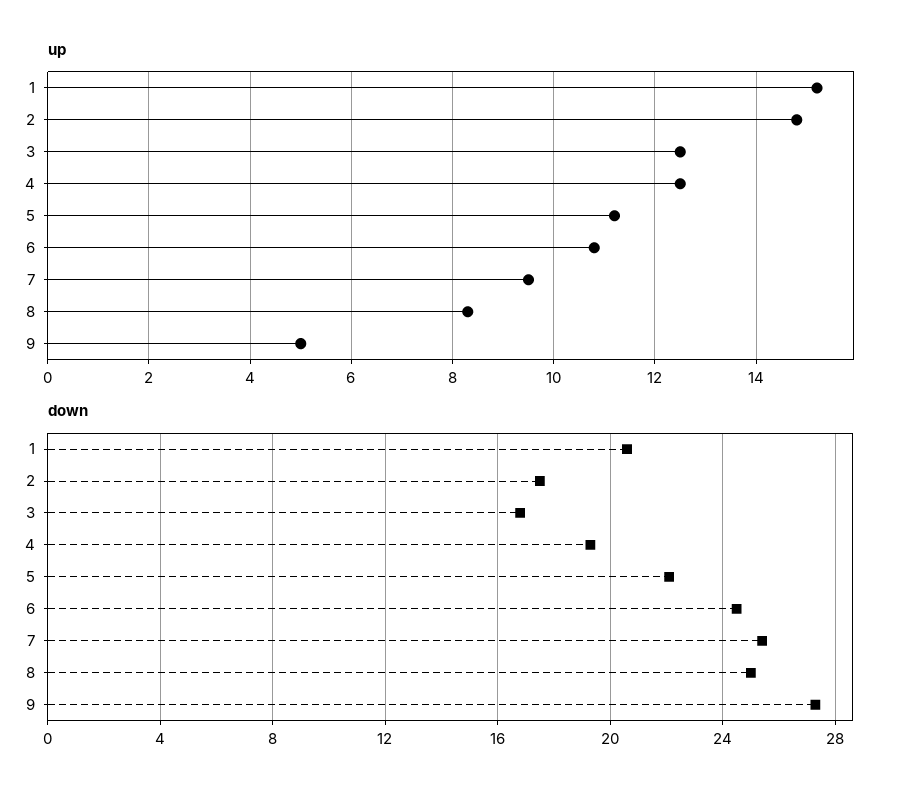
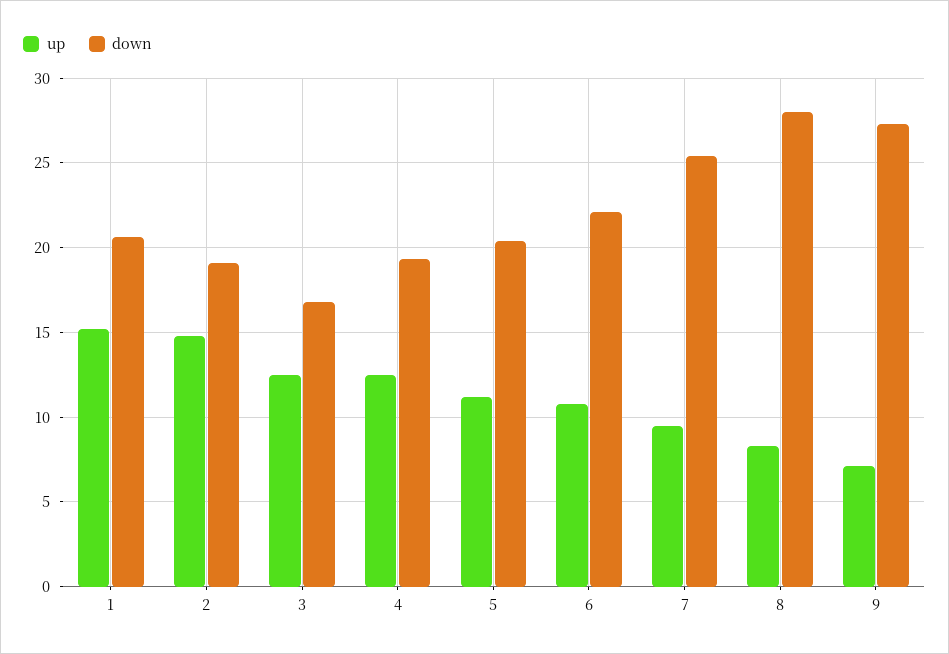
  {
    "up": {
      "1": 15,
      "2": 15,
      "3": 12.5,
      "4": 12.5,
      "5": 11,
      "6": 11,
      "7": 9.5,
      "8": 8.5,
-     "9": 5
+     "9": 7
    },
    "down": {
      "1": 20.5,
-     "2": 17.5,
+     "2": 19,
      "3": 17,
      "4": 19.5,
-     "5": 22,
+     "5": 20.5,
-     "6": 24.5,
+     "6": 22,
      "7": 25.5,
-     "8": 25,
+     "8": 28,
      "9": 27.5
    }
  }

